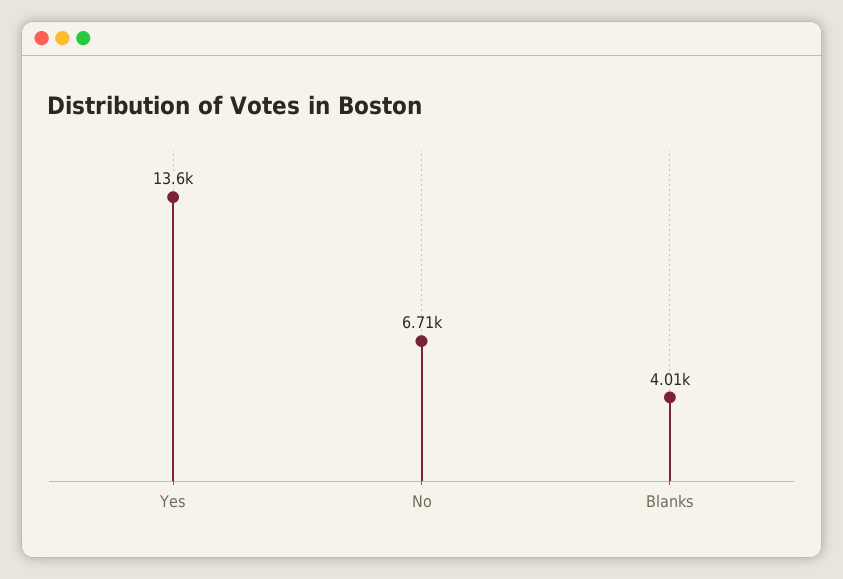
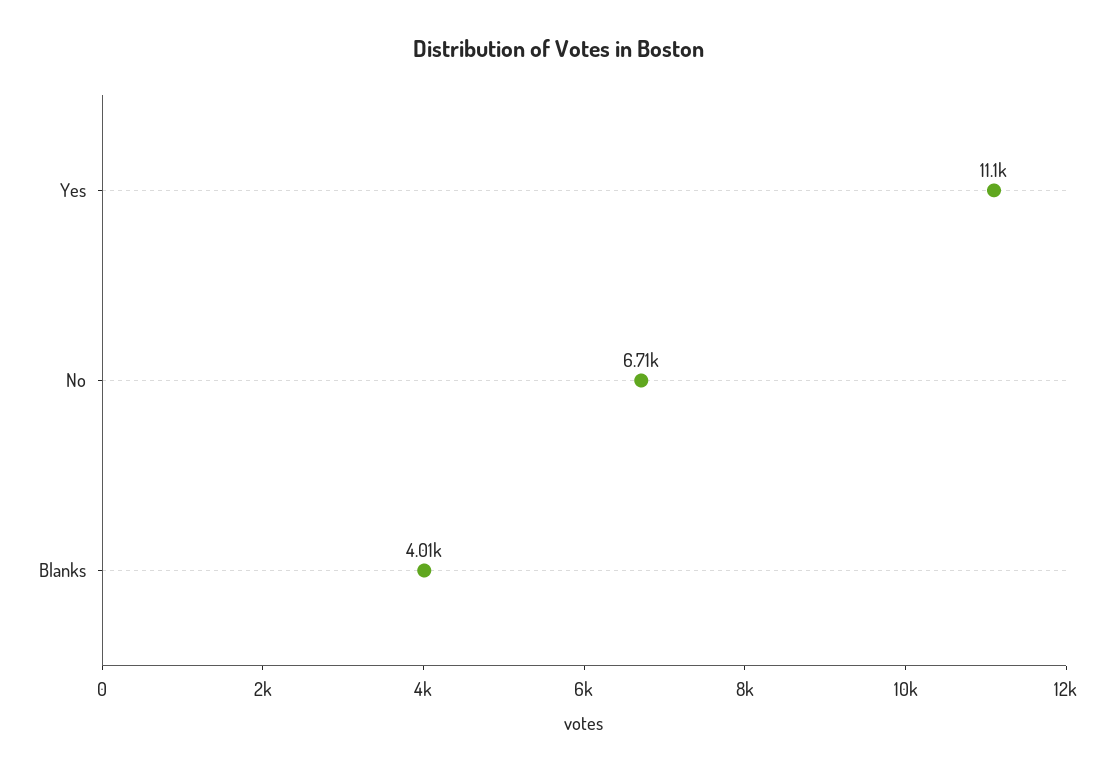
  {
-   "Yes": 13600,
+   "Yes": 11100,
    "No": 6710,
    "Blanks": 4010
  }

